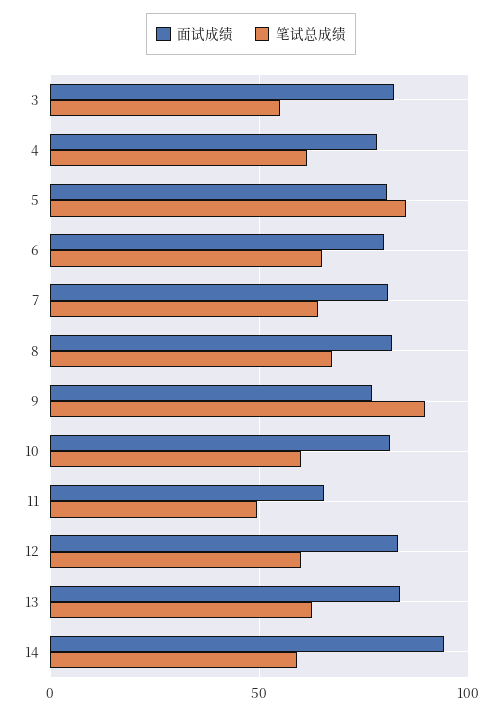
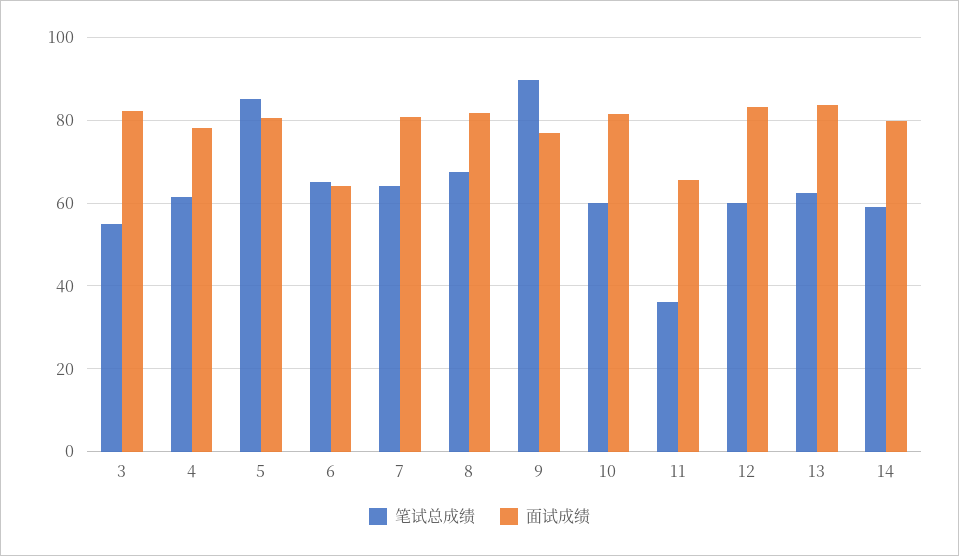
  {
    "面试成绩": {
      "3": 82,
      "4": 78,
      "5": 80,
-     "6": 80,
+     "6": 64,
      "7": 80,
      "8": 82,
      "9": 78,
      "10": 82,
      "11": 66,
      "12": 84,
      "13": 84,
-     "14": 95
+     "14": 80
    },
    "笔试总成绩": {
      "3": 56,
      "4": 62,
      "5": 86,
      "6": 66,
      "7": 64,
      "8": 68,
      "9": 90,
      "10": 60,
-     "11": 50,
+     "11": 36,
      "12": 60,
      "13": 62,
      "14": 60
    }
  }

